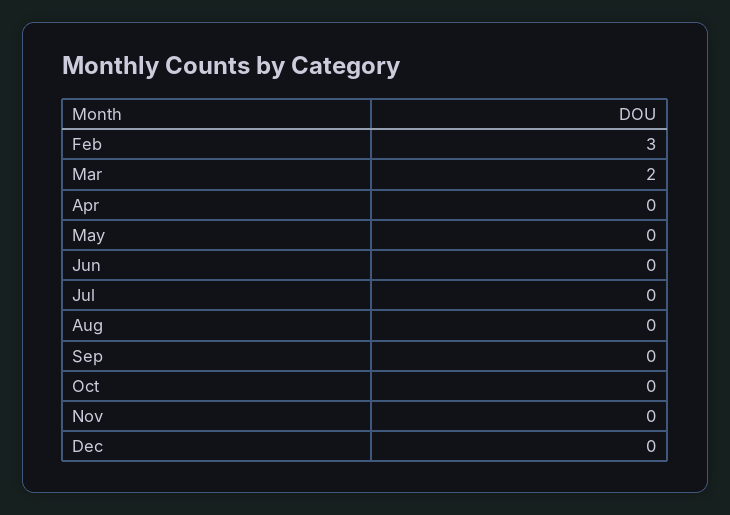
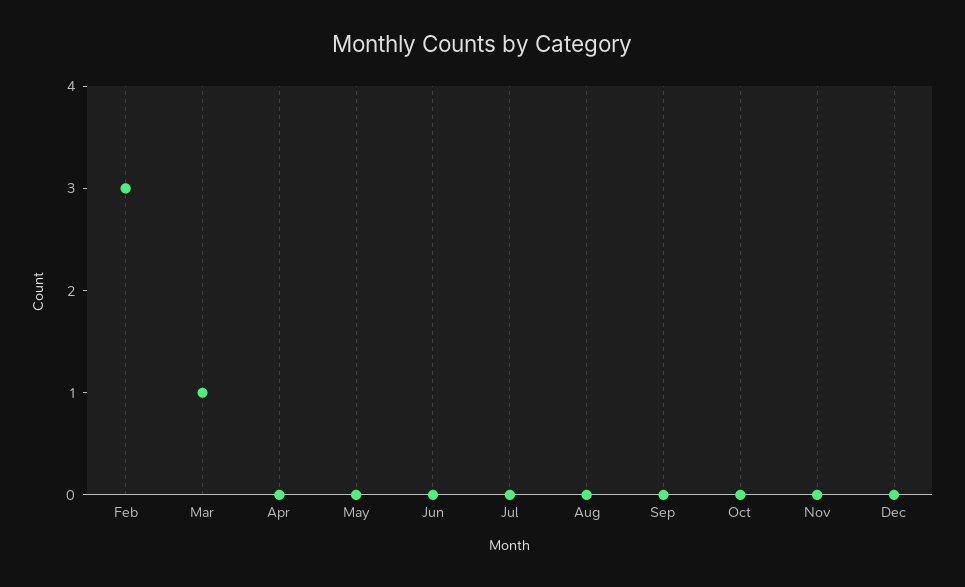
  {
    "Feb": 3,
-   "Mar": 2,
+   "Mar": 1,
    "Apr": 0,
    "May": 0,
    "Jun": 0,
    "Jul": 0,
    "Aug": 0,
    "Sep": 0,
    "Oct": 0,
    "Nov": 0,
    "Dec": 0
  }

